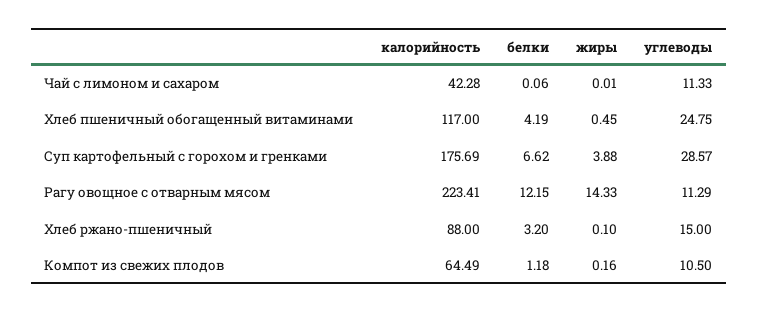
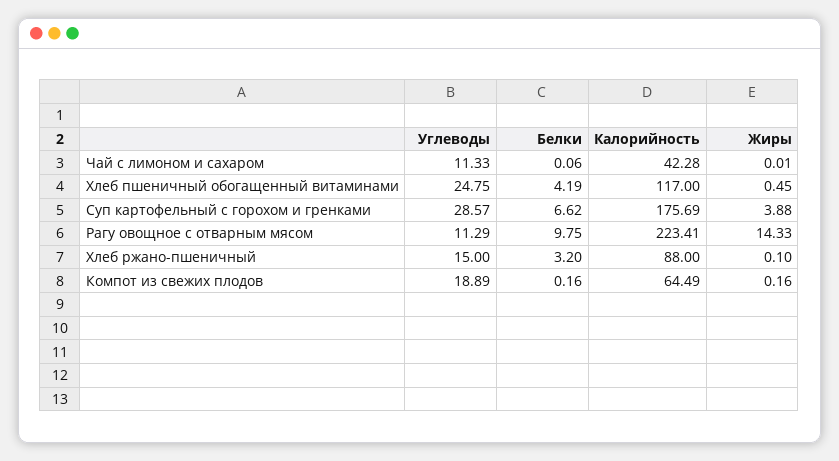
  {
    "калорийность": {
      "Чай с лимоном и сахаром": 42.28,
      "Хлеб пшеничный обогащенный витаминами": 117,
      "Суп картофельный с горохом и гренками": 175.69,
      "Рагу овощное с отварным мясом": 223.41,
      "Хлеб ржано-пшеничный": 88,
      "Компот из свежих плодов": 64.49
    },
    "белки": {
      "Чай с лимоном и сахаром": 0.06,
      "Хлеб пшеничный обогащенный витаминами": 4.19,
      "Суп картофельный с горохом и гренками": 6.62,
-     "Рагу овощное с отварным мясом": 12.15,
+     "Рагу овощное с отварным мясом": 9.75,
      "Хлеб ржано-пшеничный": 3.2,
-     "Компот из свежих плодов": 1.18
+     "Компот из свежих плодов": 0.16
    },
    "жиры": {
      "Чай с лимоном и сахаром": 0.01,
      "Хлеб пшеничный обогащенный витаминами": 0.45,
      "Суп картофельный с горохом и гренками": 3.88,
      "Рагу овощное с отварным мясом": 14.33,
      "Хлеб ржано-пшеничный": 0.1,
      "Компот из свежих плодов": 0.16
    },
    "углеводы": {
      "Чай с лимоном и сахаром": 11.33,
      "Хлеб пшеничный обогащенный витаминами": 24.75,
      "Суп картофельный с горохом и гренками": 28.57,
      "Рагу овощное с отварным мясом": 11.29,
      "Хлеб ржано-пшеничный": 15,
-     "Компот из свежих плодов": 10.5
+     "Компот из свежих плодов": 18.89
    }
  }

